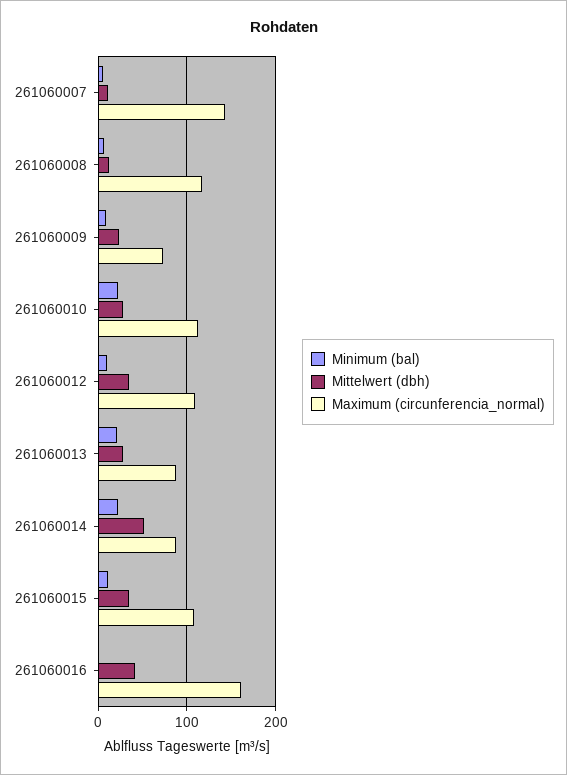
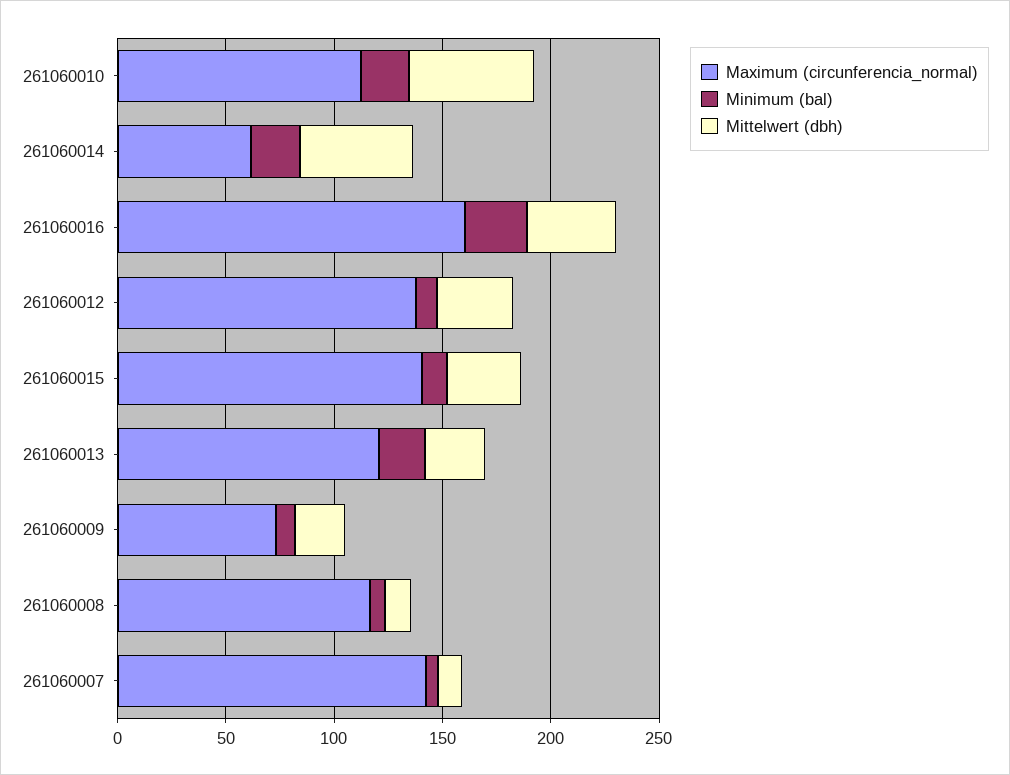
  {
    "Minimum (bal)": {
      "261060007": 10,
      "261060008": 10,
      "261060009": 10,
      "261060010": 20,
      "261060012": 10,
      "261060013": 20,
      "261060014": 20,
      "261060015": 10,
-     "261060016": 0
+     "261060016": 30
    },
    "Mittelwert (dbh)": {
      "261060007": 10,
      "261060008": 10,
      "261060009": 20,
-     "261060010": 30,
+     "261060010": 60,
      "261060012": 30,
      "261060013": 30,
      "261060014": 50,
      "261060015": 30,
      "261060016": 40
    },
    "Maximum (circunferencia_normal)": {
      "261060007": 140,
      "261060008": 120,
      "261060009": 70,
      "261060010": 110,
-     "261060012": 110,
+     "261060012": 140,
-     "261060013": 90,
+     "261060013": 120,
-     "261060014": 90,
+     "261060014": 60,
-     "261060015": 110,
+     "261060015": 140,
      "261060016": 160
    }
  }

